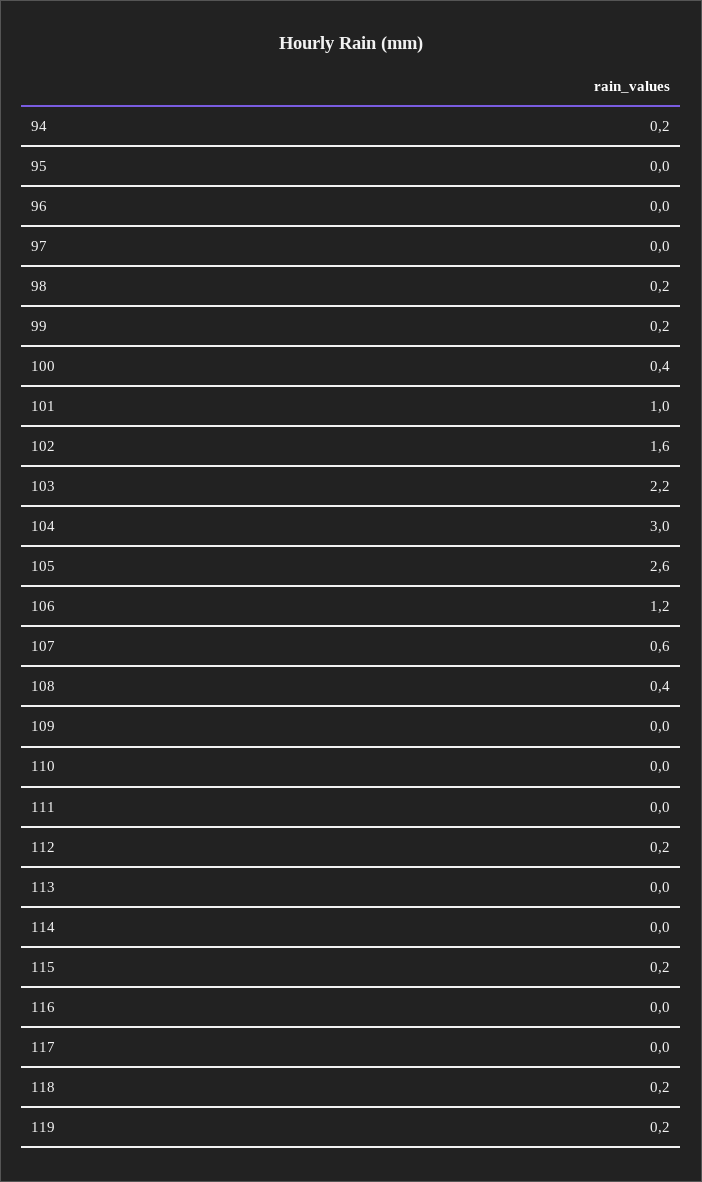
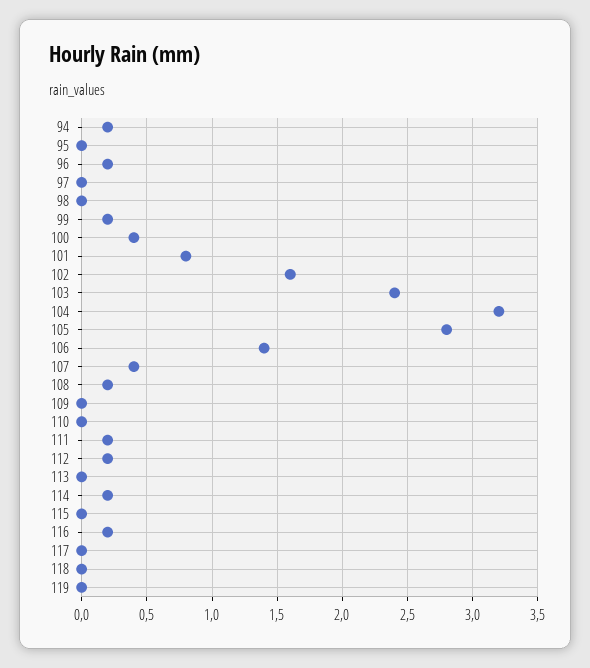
  {
    "94": 0.2,
    "95": 0,
-   "96": 0,
+   "96": 0.2,
    "97": 0,
-   "98": 0.2,
+   "98": 0,
    "99": 0.2,
    "100": 0.4,
-   "101": 1,
+   "101": 0.8,
    "102": 1.6,
-   "103": 2.2,
+   "103": 2.4,
-   "104": 3,
+   "104": 3.2,
-   "105": 2.6,
+   "105": 2.8,
-   "106": 1.2,
+   "106": 1.4,
-   "107": 0.6,
+   "107": 0.4,
-   "108": 0.4,
+   "108": 0.2,
    "109": 0,
    "110": 0,
-   "111": 0,
+   "111": 0.2,
    "112": 0.2,
    "113": 0,
-   "114": 0,
+   "114": 0.2,
-   "115": 0.2,
+   "115": 0,
-   "116": 0,
+   "116": 0.2,
    "117": 0,
-   "118": 0.2,
+   "118": 0,
-   "119": 0.2
+   "119": 0
  }

